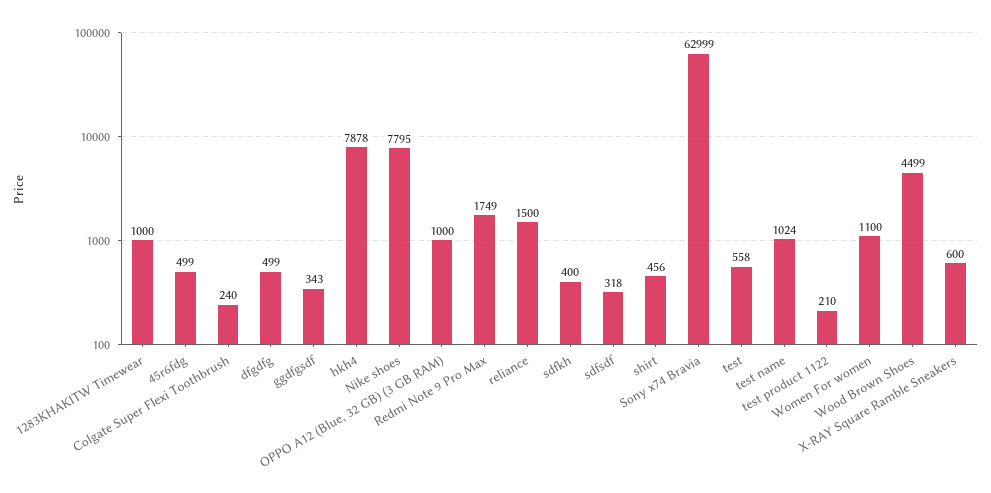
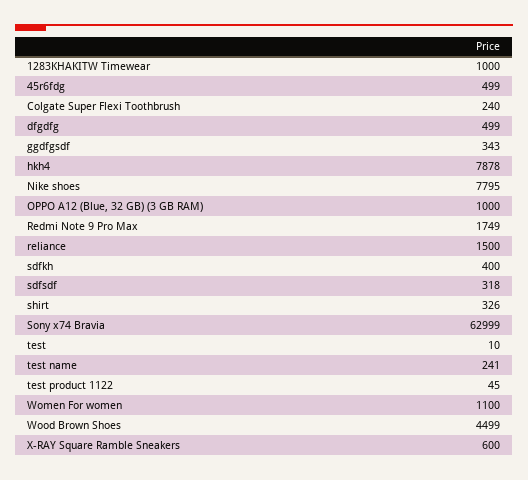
  {
    "1283KHAKITW Timewear": 1000,
    "45r6fdg": 499,
    "Colgate Super Flexi Toothbrush": 240,
    "dfgdfg": 499,
    "ggdfgsdf": 343,
    "hkh4": 7878,
    "Nike shoes": 7795,
    "OPPO A12 (Blue, 32 GB) (3 GB RAM)": 1000,
    "Redmi Note 9 Pro Max": 1749,
    "reliance": 1500,
    "sdfkh": 400,
    "sdfsdf": 318,
-   "shirt": 456,
+   "shirt": 326,
    "Sony x74 Bravia": 62999,
-   "test": 558,
+   "test": 10,
-   "test name": 1024,
+   "test name": 241,
-   "test product 1122": 210,
+   "test product 1122": 45,
    "Women For women": 1100,
    "Wood Brown Shoes": 4499,
    "X-RAY Square Ramble Sneakers": 600
  }

